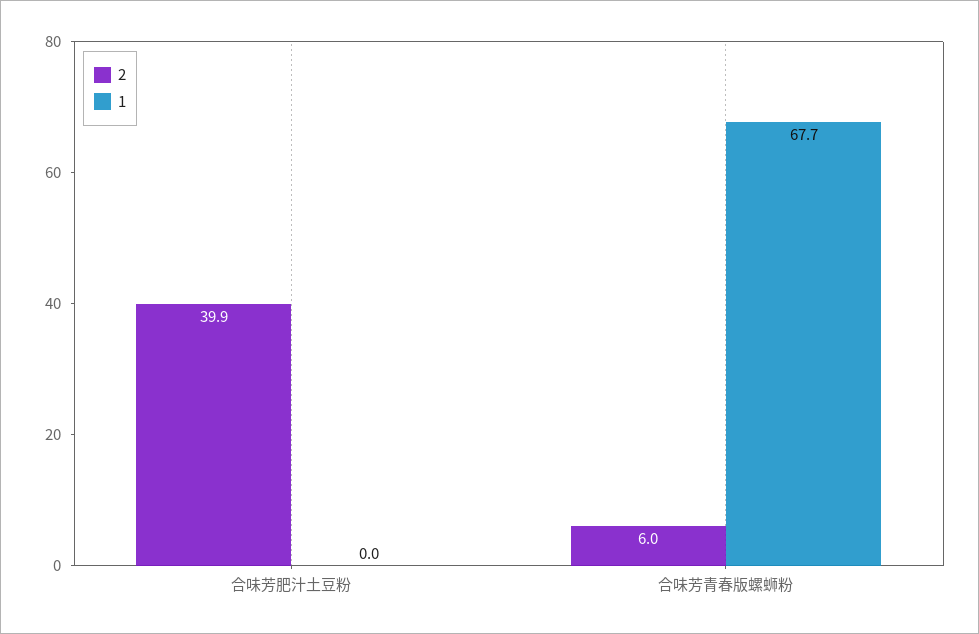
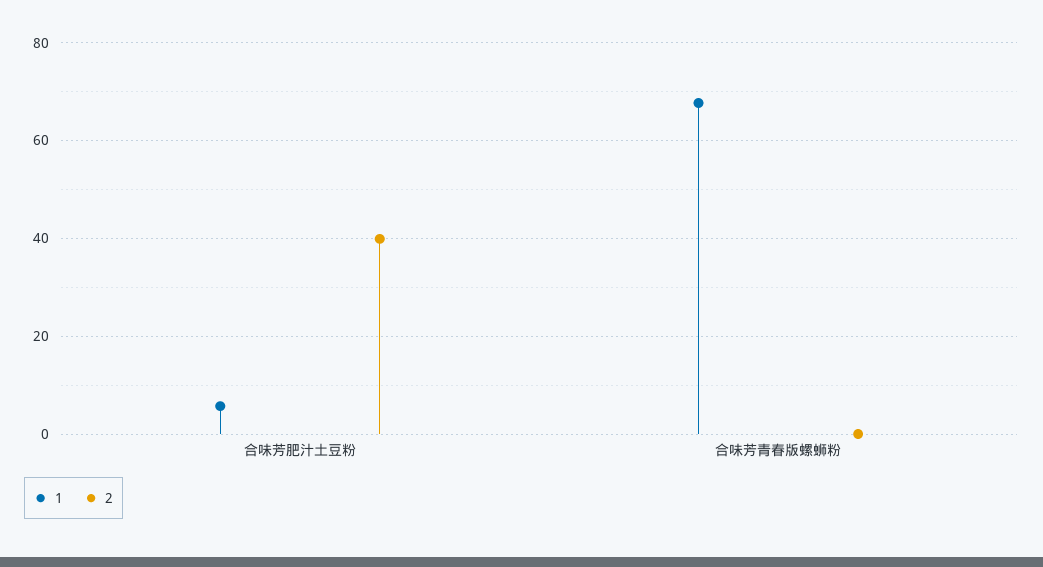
  {
    "2": {
      "合味芳肥汁土豆粉": 39.9,
-     "合味芳青春版螺蛳粉": 6
+     "合味芳青春版螺蛳粉": 0
    },
    "1": {
-     "合味芳肥汁土豆粉": 0,
+     "合味芳肥汁土豆粉": 6,
      "合味芳青春版螺蛳粉": 67.7
    }
  }

